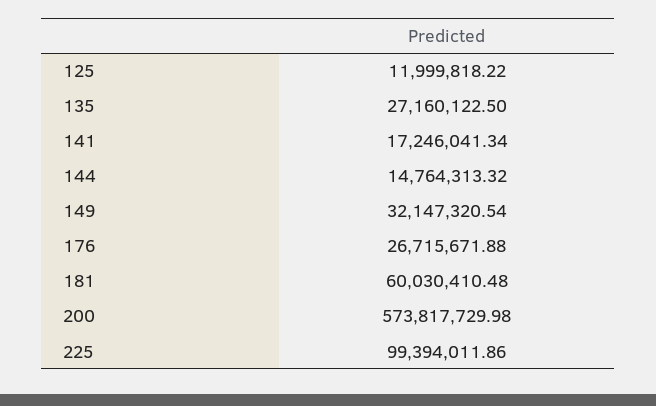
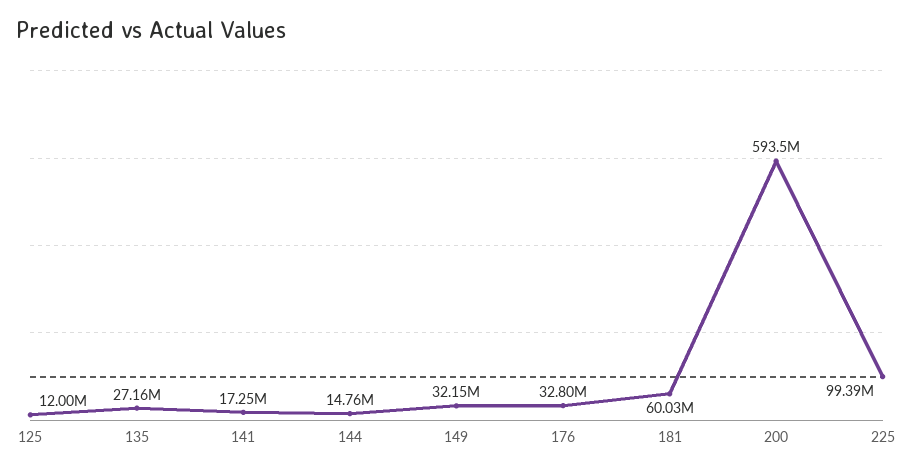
  {
    "125": 11999818.22,
    "135": 27160122.5,
    "141": 17246041.34,
    "144": 14764313.32,
    "149": 32147320.54,
-   "176": 26715671.88,
+   "176": 32800000,
    "181": 60030410.48,
-   "200": 573817729.98,
+   "200": 593500000,
    "225": 99394011.86
  }

